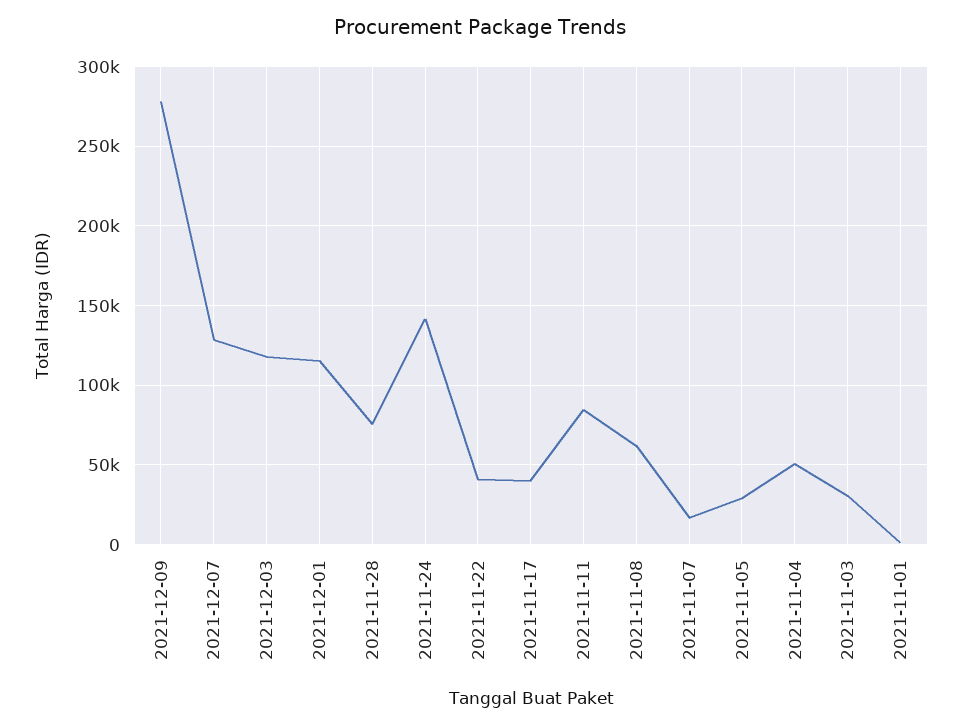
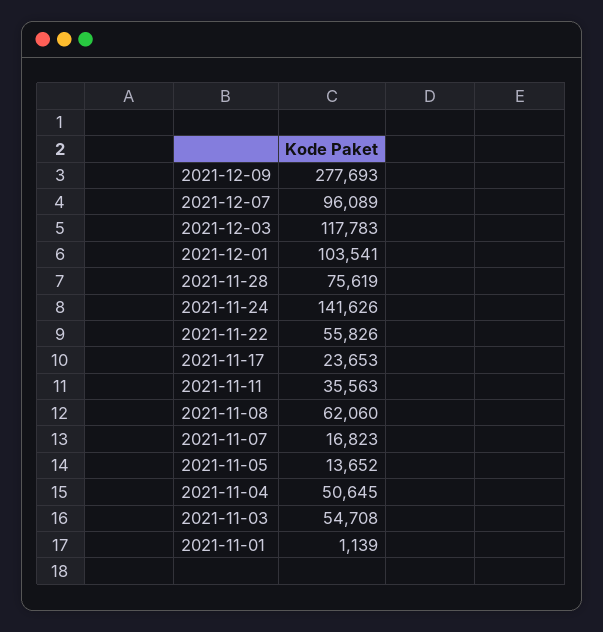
  {
    "2021-12-09": 277693,
-   "2021-12-07": 130000,
+   "2021-12-07": 96089,
    "2021-12-03": 117783,
-   "2021-12-01": 115000,
+   "2021-12-01": 103541,
    "2021-11-28": 75619,
    "2021-11-24": 141626,
-   "2021-11-22": 40000,
+   "2021-11-22": 55826,
-   "2021-11-17": 40000,
+   "2021-11-17": 23653,
-   "2021-11-11": 85000,
+   "2021-11-11": 35563,
    "2021-11-08": 62060,
    "2021-11-07": 16823,
-   "2021-11-05": 30000,
+   "2021-11-05": 13652,
    "2021-11-04": 50645,
-   "2021-11-03": 30000,
+   "2021-11-03": 54708,
    "2021-11-01": 1139
  }

